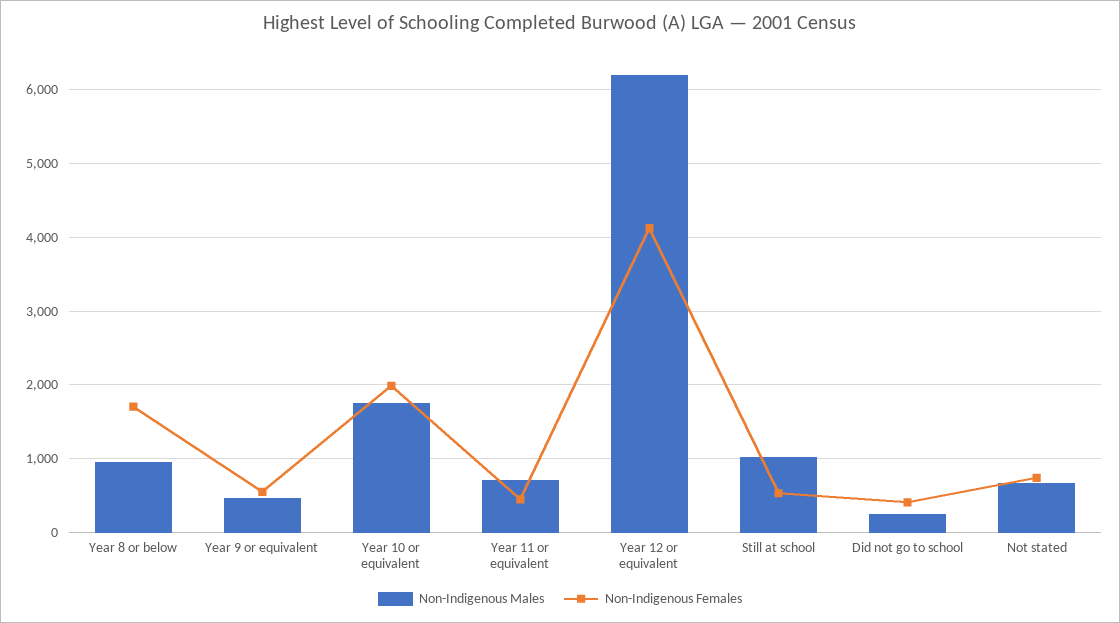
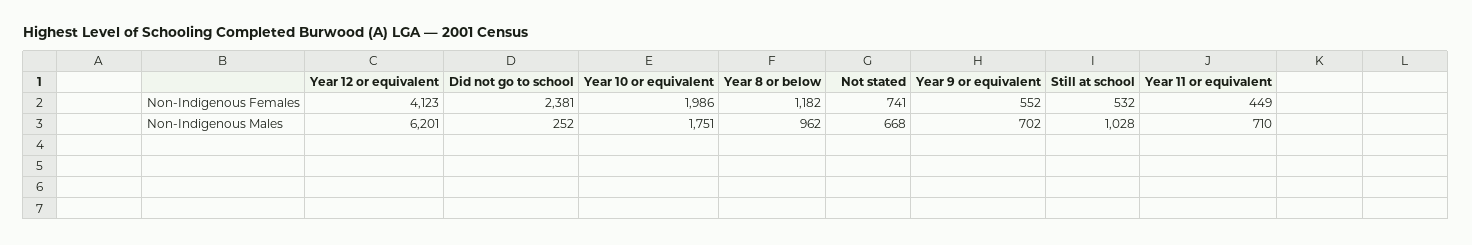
  {
    "Non-Indigenous Males": {
      "Year 8 or below": 962,
-     "Year 9 or equivalent": 500,
+     "Year 9 or equivalent": 702,
      "Year 10 or equivalent": 1751,
      "Year 11 or equivalent": 710,
      "Year 12 or equivalent": 6201,
      "Still at school": 1028,
      "Did not go to school": 252,
      "Not stated": 668
    },
    "Non-Indigenous Females": {
-     "Year 8 or below": 1700,
+     "Year 8 or below": 1182,
      "Year 9 or equivalent": 552,
      "Year 10 or equivalent": 1986,
      "Year 11 or equivalent": 449,
      "Year 12 or equivalent": 4123,
      "Still at school": 532,
-     "Did not go to school": 400,
+     "Did not go to school": 2381,
      "Not stated": 741
    }
  }

